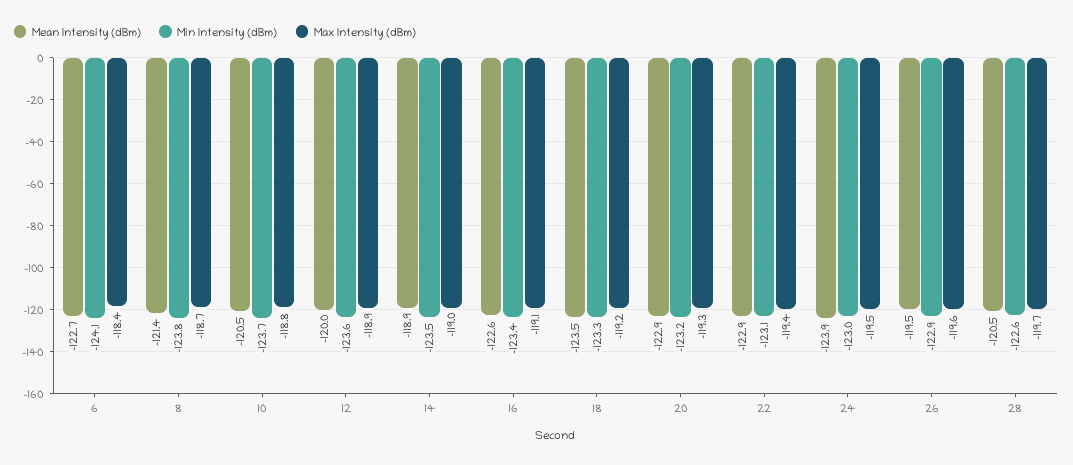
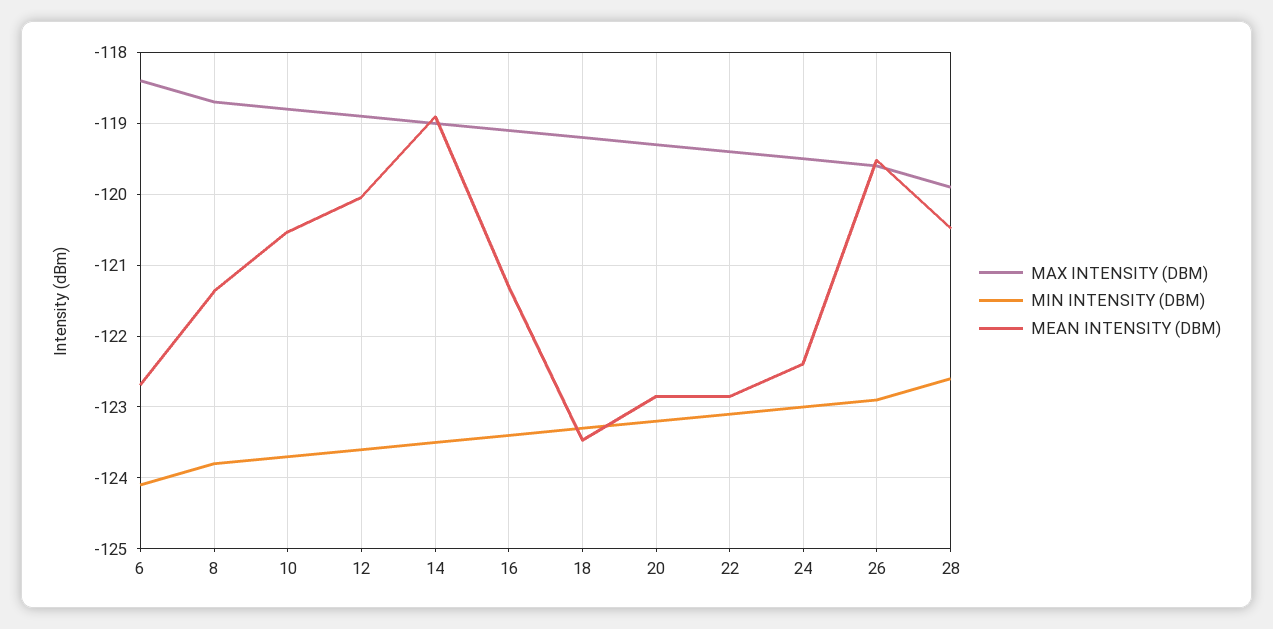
  {
    "Mean Intensity (dBm)": {
      "6": -122.7,
      "8": -121.4,
      "10": -120.5,
      "12": -120,
      "14": -118.9,
-     "16": -122.6,
+     "16": -121.3,
      "18": -123.5,
      "20": -122.9,
      "22": -122.9,
-     "24": -123.9,
+     "24": -122.4,
      "26": -119.5,
      "28": -120.5
    },
    "Min Intensity (dBm)": {
      "6": -124.1,
      "8": -123.8,
      "10": -123.7,
      "12": -123.6,
      "14": -123.5,
      "16": -123.4,
      "18": -123.3,
      "20": -123.2,
      "22": -123.1,
      "24": -123,
      "26": -122.9,
      "28": -122.6
    },
    "Max Intensity (dBm)": {
      "6": -118.4,
      "8": -118.7,
      "10": -118.8,
      "12": -118.9,
      "14": -119,
      "16": -119.1,
      "18": -119.2,
      "20": -119.3,
      "22": -119.4,
      "24": -119.5,
      "26": -119.6,
-     "28": -119.7
+     "28": -119.9
    }
  }

